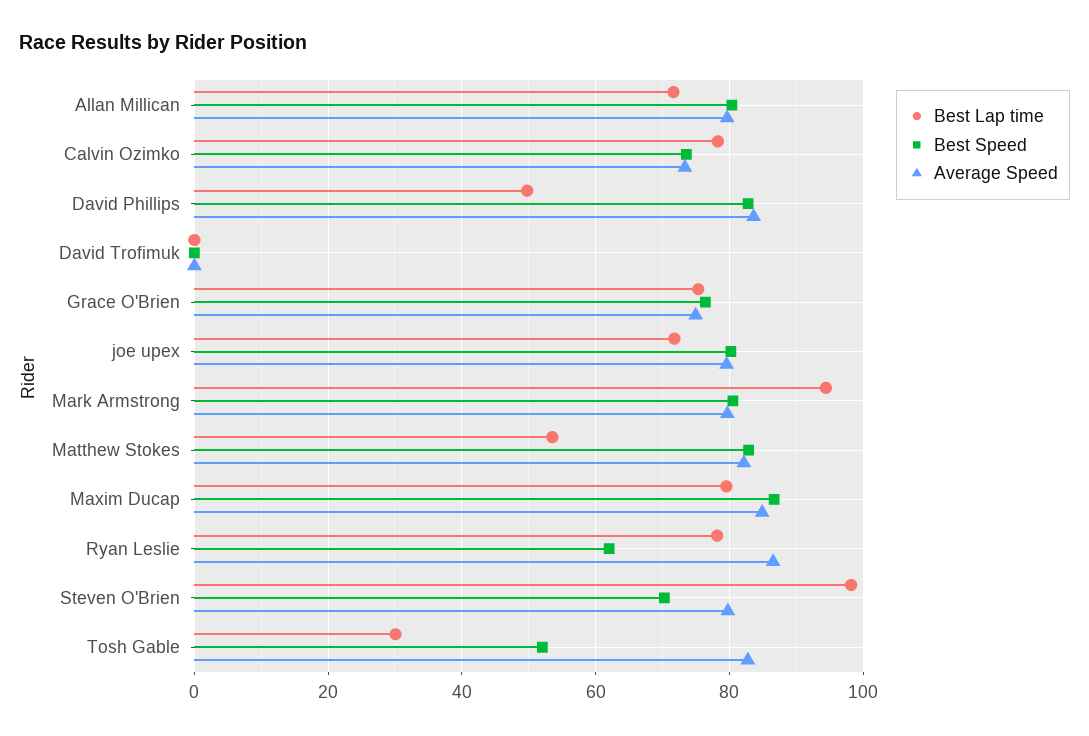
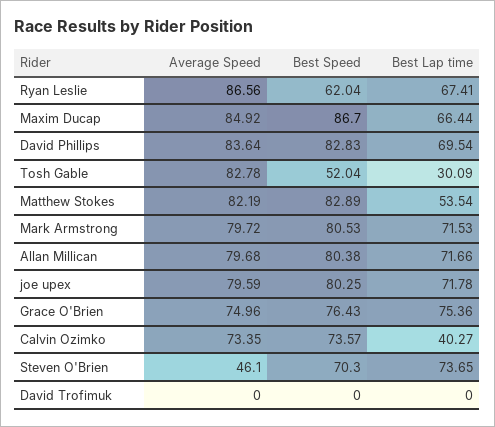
  {
    "Best Lap time": {
      "Allan Millican": 71.66,
-     "Calvin Ozimko": 78,
+     "Calvin Ozimko": 40.27,
-     "David Phillips": 50,
+     "David Phillips": 69.54,
      "David Trofimuk": 0,
      "Grace O'Brien": 75.36,
      "joe upex": 71.78,
-     "Mark Armstrong": 94,
+     "Mark Armstrong": 71.53,
      "Matthew Stokes": 53.54,
-     "Maxim Ducap": 80,
+     "Maxim Ducap": 66.44,
-     "Ryan Leslie": 78,
+     "Ryan Leslie": 67.41,
-     "Steven O'Brien": 98,
+     "Steven O'Brien": 73.65,
      "Tosh Gable": 30.09
    },
    "Best Speed": {
      "Allan Millican": 80.38,
      "Calvin Ozimko": 73.57,
      "David Phillips": 82.83,
      "David Trofimuk": 0,
      "Grace O'Brien": 76.43,
      "joe upex": 80.25,
      "Mark Armstrong": 80.53,
      "Matthew Stokes": 82.89,
      "Maxim Ducap": 86.7,
      "Ryan Leslie": 62.04,
      "Steven O'Brien": 70.3,
      "Tosh Gable": 52.04
    },
    "Average Speed": {
      "Allan Millican": 79.68,
      "Calvin Ozimko": 73.35,
      "David Phillips": 83.64,
      "David Trofimuk": 0,
      "Grace O'Brien": 74.96,
      "joe upex": 79.59,
      "Mark Armstrong": 79.72,
      "Matthew Stokes": 82.19,
      "Maxim Ducap": 84.92,
      "Ryan Leslie": 86.56,
-     "Steven O'Brien": 80,
+     "Steven O'Brien": 46.1,
      "Tosh Gable": 82.78
    }
  }

